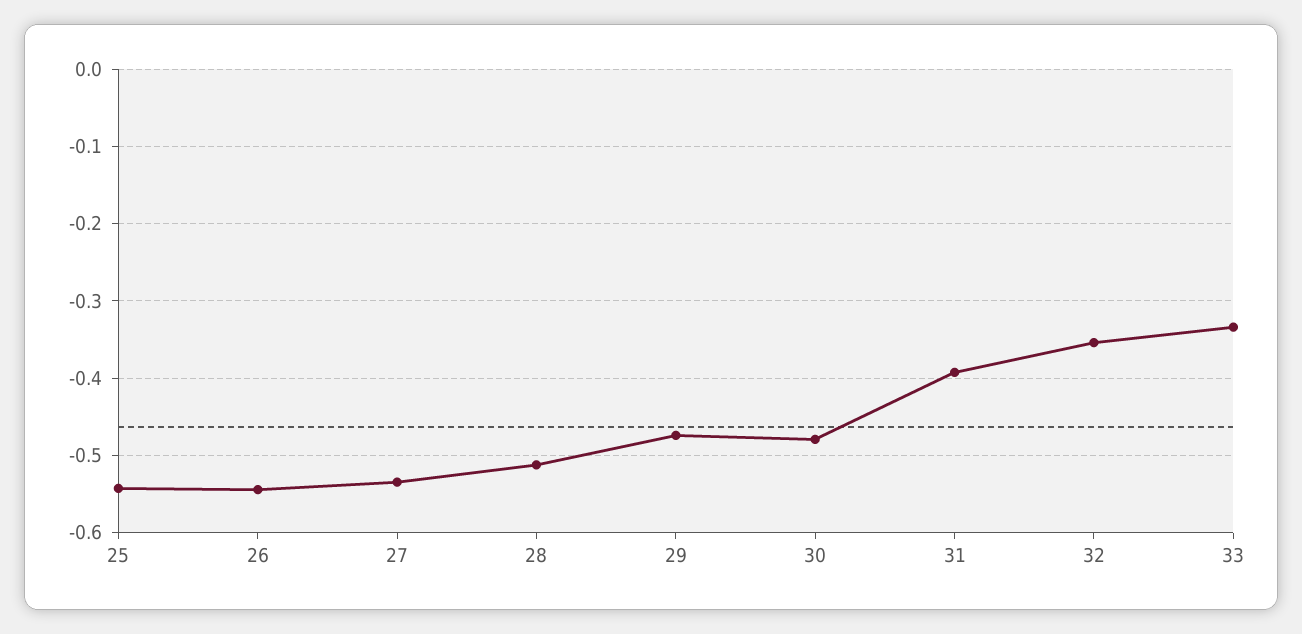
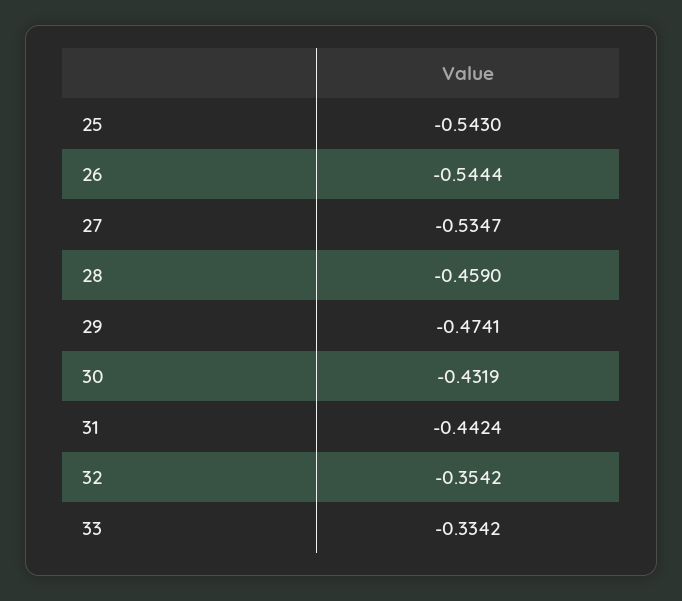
  {
    "25": -0.543,
    "26": -0.5444,
    "27": -0.5347,
-   "28": -0.51,
+   "28": -0.459,
    "29": -0.4741,
-   "30": -0.48,
+   "30": -0.4319,
-   "31": -0.39,
+   "31": -0.4424,
    "32": -0.3542,
    "33": -0.3342
  }

